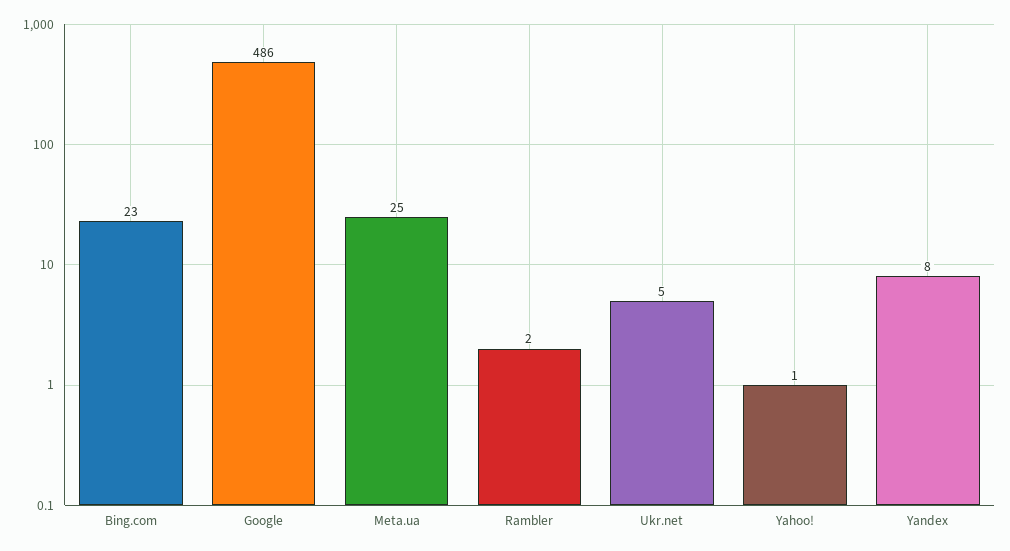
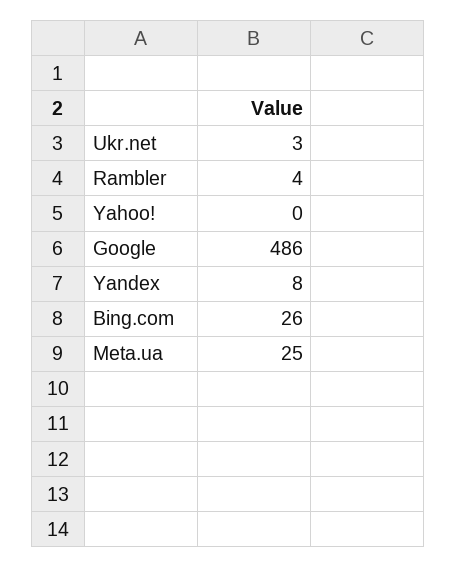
  {
-   "Bing.com": 23,
+   "Bing.com": 26,
    "Google": 486,
    "Meta.ua": 25,
-   "Rambler": 2,
+   "Rambler": 4,
-   "Ukr.net": 5,
+   "Ukr.net": 3,
-   "Yahoo!": 1,
+   "Yahoo!": 0,
    "Yandex": 8
  }

